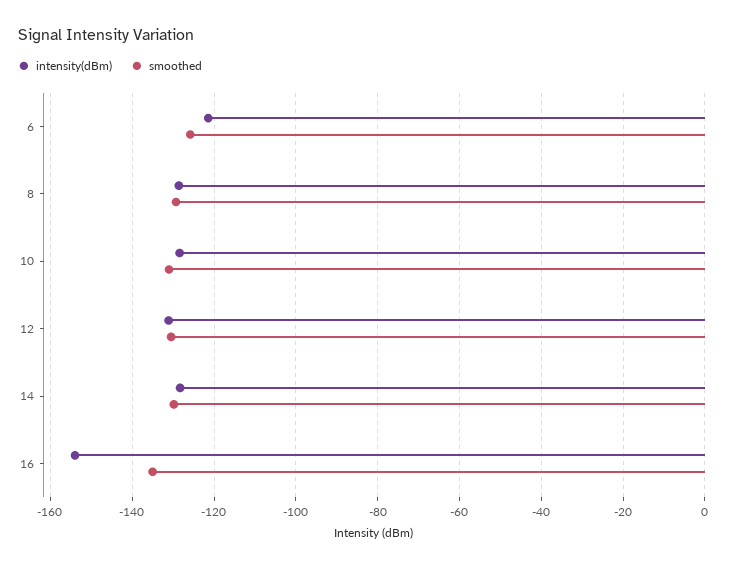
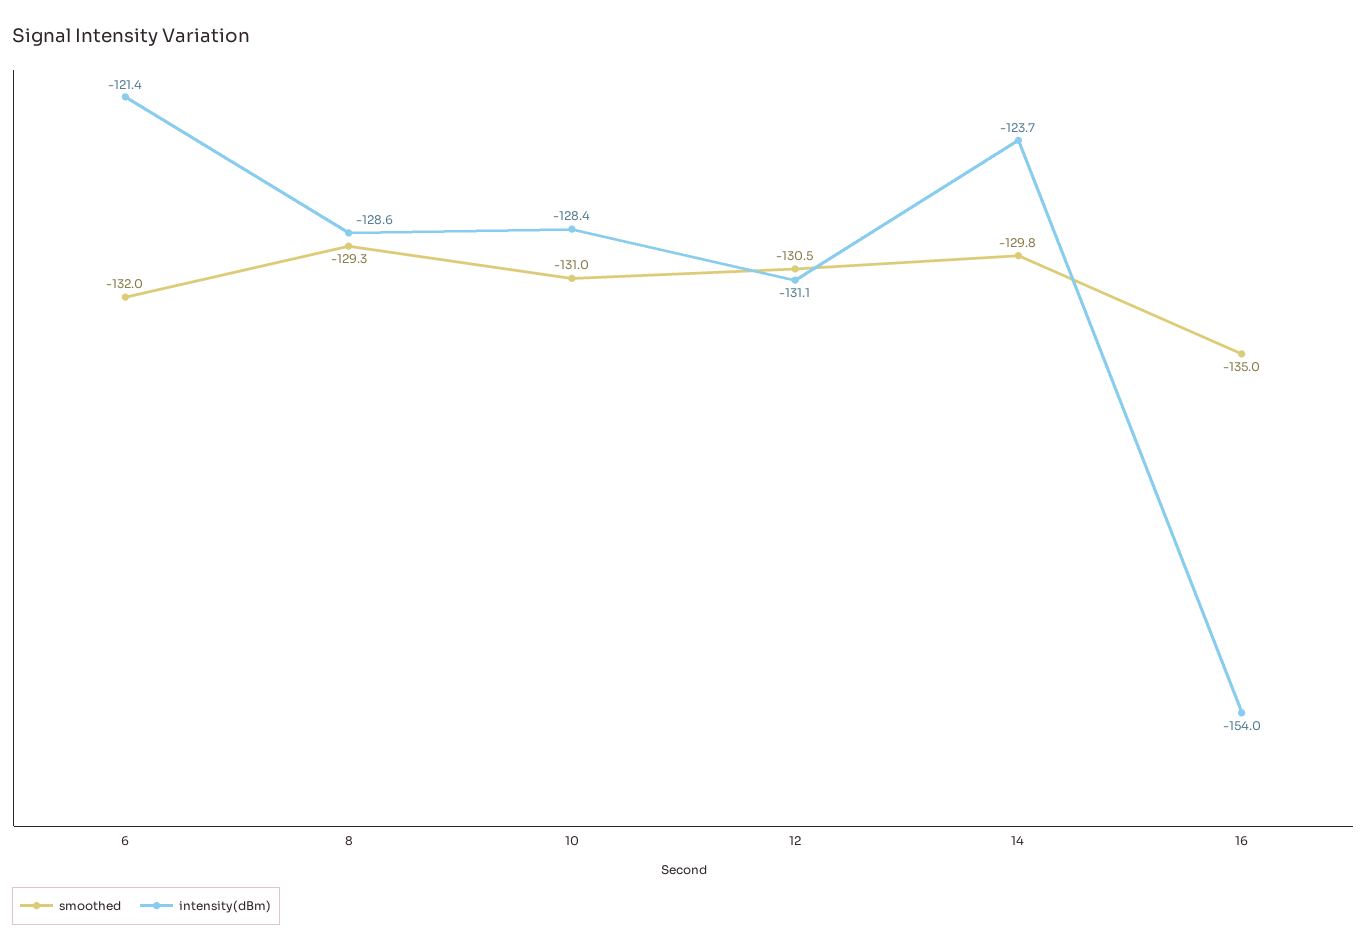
  {
    "intensity(dBm)": {
      "6": -121.4,
      "8": -128.6,
      "10": -128.4,
      "12": -131.1,
-     "14": -128,
+     "14": -123.7,
      "16": -154
    },
    "smoothed": {
-     "6": -126,
+     "6": -132,
      "8": -129.3,
      "10": -131,
      "12": -130.5,
      "14": -129.8,
      "16": -135
    }
  }

